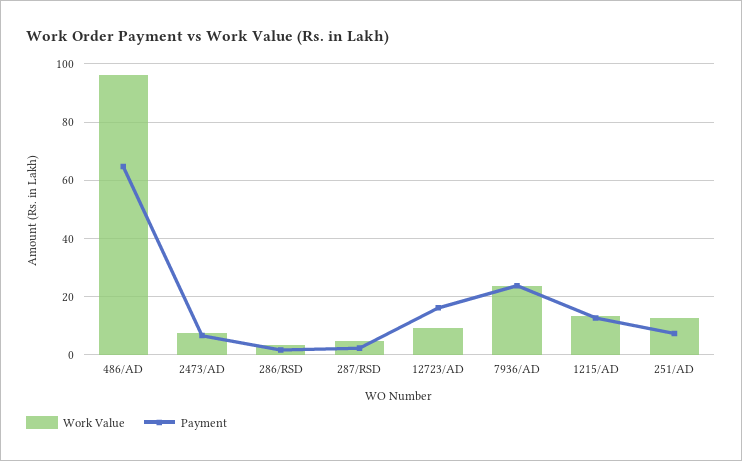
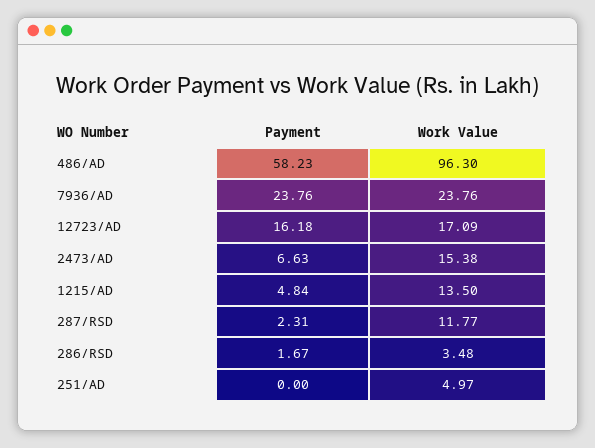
  {
    "Work Value": {
      "486/AD": 96.3,
-     "2473/AD": 7.5,
+     "2473/AD": 15.38,
      "286/RSD": 3.48,
-     "287/RSD": 5,
+     "287/RSD": 11.77,
-     "12723/AD": 10,
+     "12723/AD": 17.09,
      "7936/AD": 23.76,
      "1215/AD": 13.5,
-     "251/AD": 12.5
+     "251/AD": 4.97
    },
    "Payment": {
-     "486/AD": 65,
+     "486/AD": 58.23,
      "2473/AD": 6.63,
      "286/RSD": 1.67,
      "287/RSD": 2.31,
      "12723/AD": 16.18,
      "7936/AD": 23.76,
-     "1215/AD": 12.5,
+     "1215/AD": 4.84,
-     "251/AD": 7.5
+     "251/AD": 0
    }
  }

